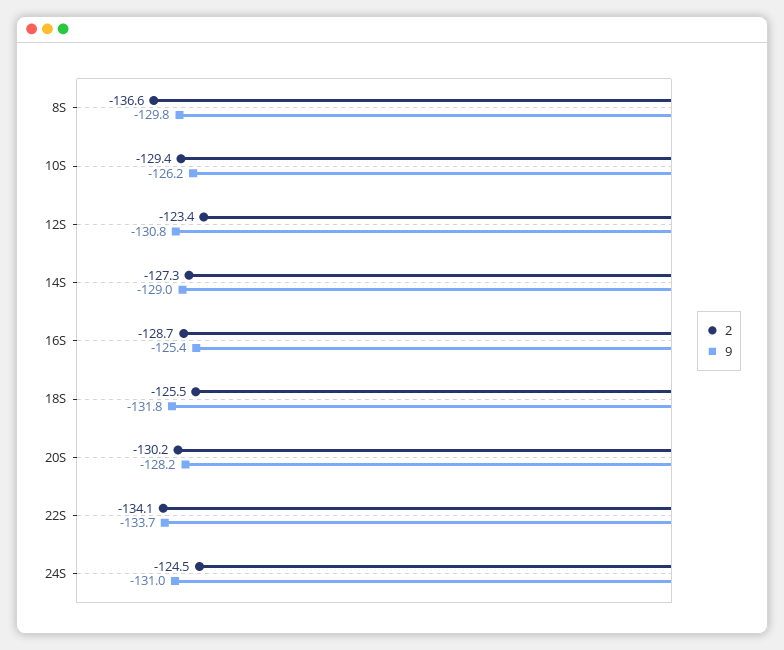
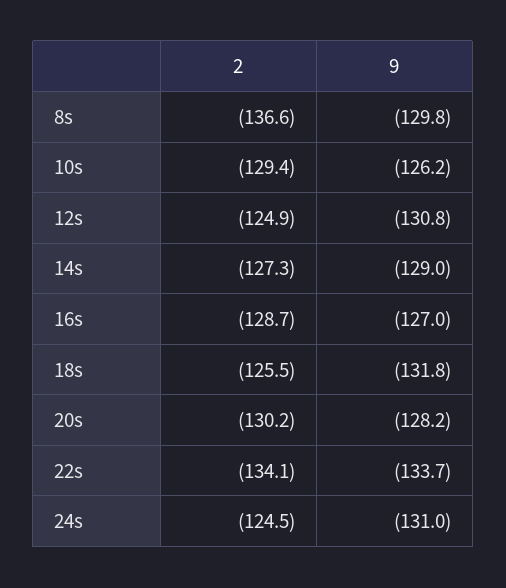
  {
    "2": {
      "8S": -136.6,
      "10S": -129.4,
-     "12S": -123.4,
+     "12S": -124.9,
      "14S": -127.3,
      "16S": -128.7,
      "18S": -125.5,
      "20S": -130.2,
      "22S": -134.1,
      "24S": -124.5
    },
    "9": {
      "8S": -129.8,
      "10S": -126.2,
      "12S": -130.8,
      "14S": -129,
-     "16S": -125.4,
+     "16S": -127,
      "18S": -131.8,
      "20S": -128.2,
      "22S": -133.7,
      "24S": -131
    }
  }

